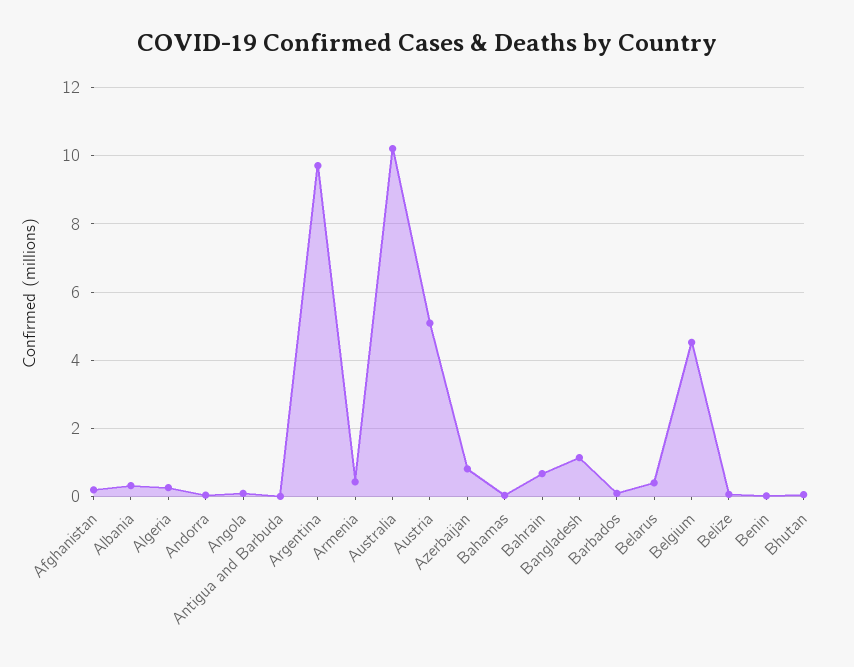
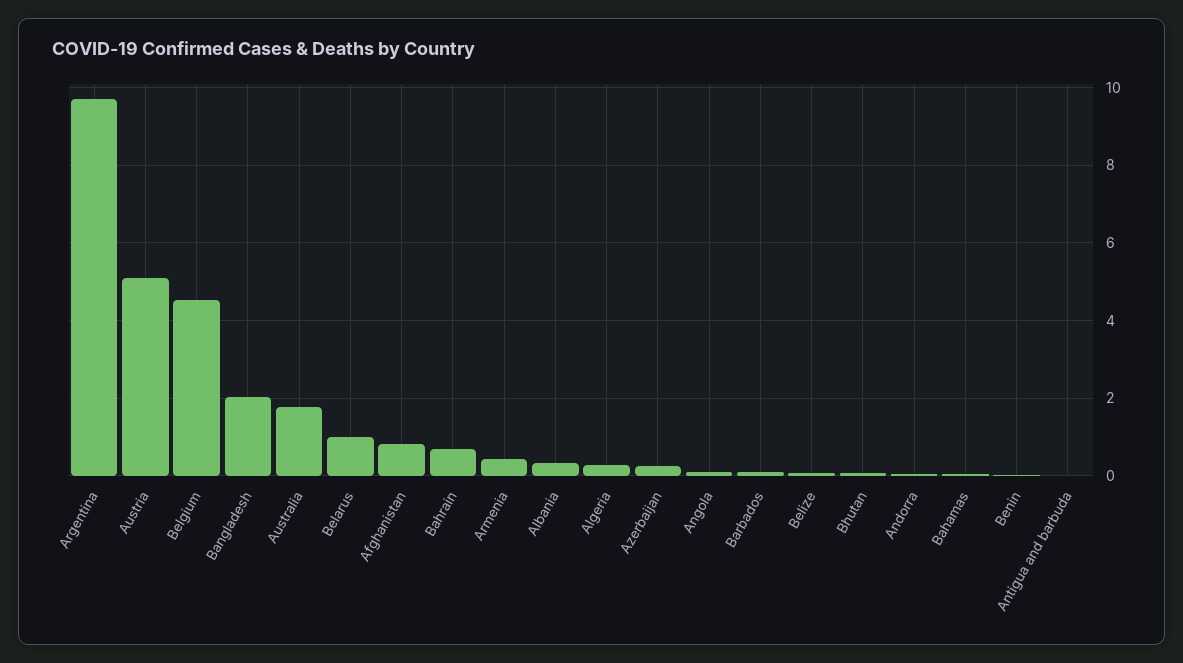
  {
-   "Afghanistan": 0.2,
+   "Afghanistan": 0.8,
    "Albania": 0.4,
    "Algeria": 0.2,
    "Andorra": 0,
    "Angola": 0.2,
    "Antigua and Barbuda": 0,
    "Argentina": 9.8,
    "Armenia": 0.4,
-   "Australia": 10.2,
+   "Australia": 1.8,
    "Austria": 5,
-   "Azerbaijan": 0.8,
+   "Azerbaijan": 0.2,
    "Bahamas": 0,
    "Bahrain": 0.6,
-   "Bangladesh": 1.2,
+   "Bangladesh": 2,
    "Barbados": 0.2,
-   "Belarus": 0.4,
+   "Belarus": 1,
    "Belgium": 4.6,
    "Belize": 0,
    "Benin": 0,
    "Bhutan": 0
  }

